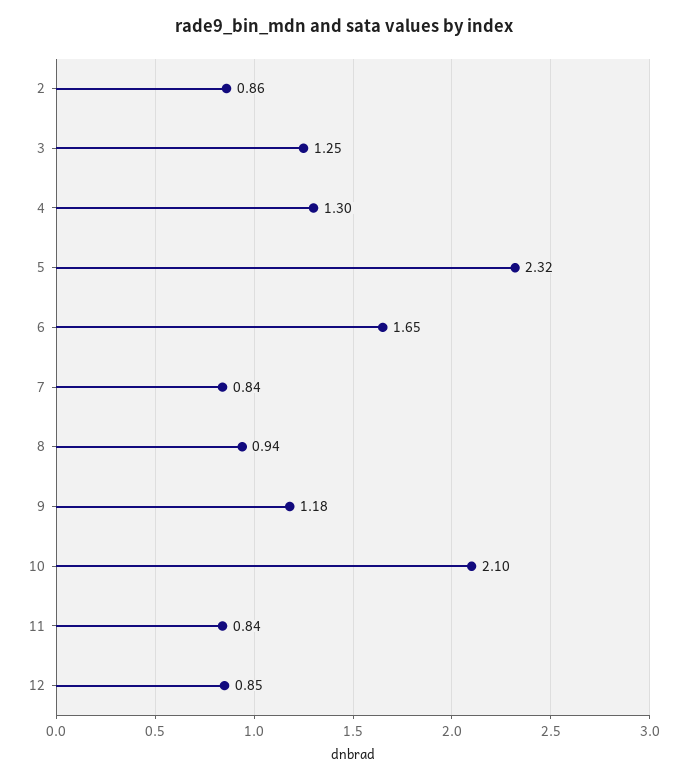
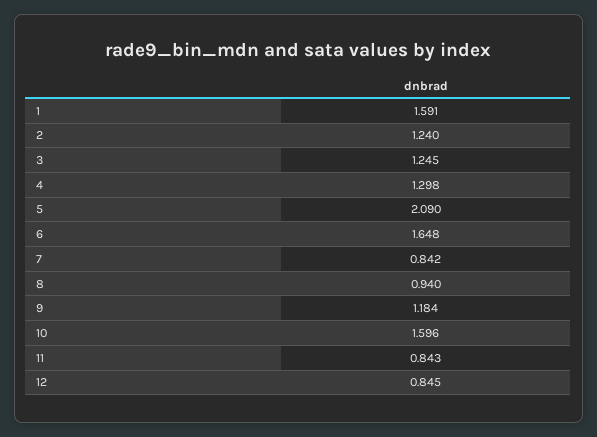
  {
-   "2": 0.86,
+   "2": 1.24,
    "3": 1.245,
    "4": 1.298,
-   "5": 2.32,
+   "5": 2.09,
    "6": 1.648,
    "7": 0.842,
    "8": 0.94,
    "9": 1.184,
-   "10": 2.1,
+   "10": 1.596,
    "11": 0.843,
-   "12": 0.845
+   "12": 0.845,
+   "1": 1.591
  }

